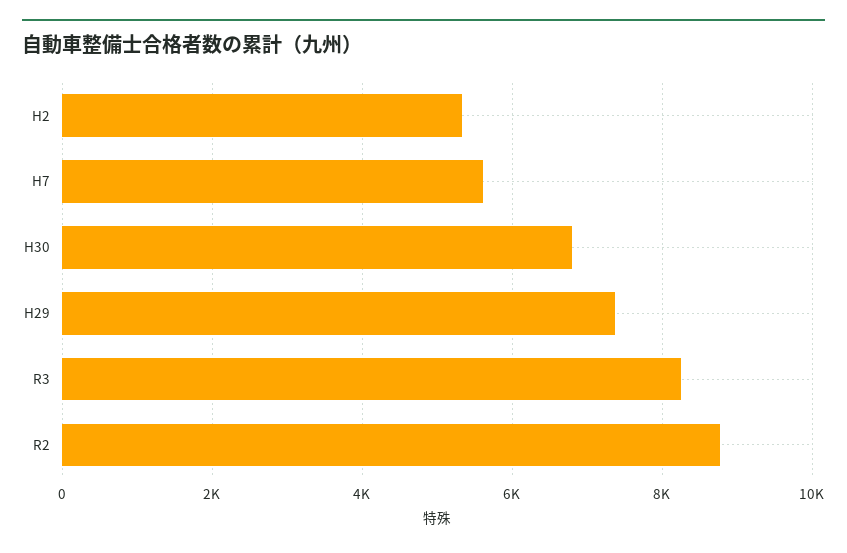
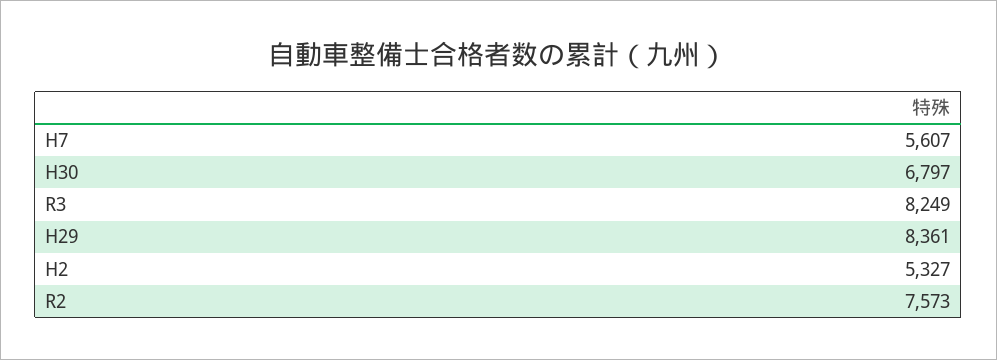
  {
    "H2": 5327,
    "H7": 5607,
    "H30": 6797,
-   "H29": 7400,
+   "H29": 8361,
    "R3": 8249,
-   "R2": 8800
+   "R2": 7573
  }

